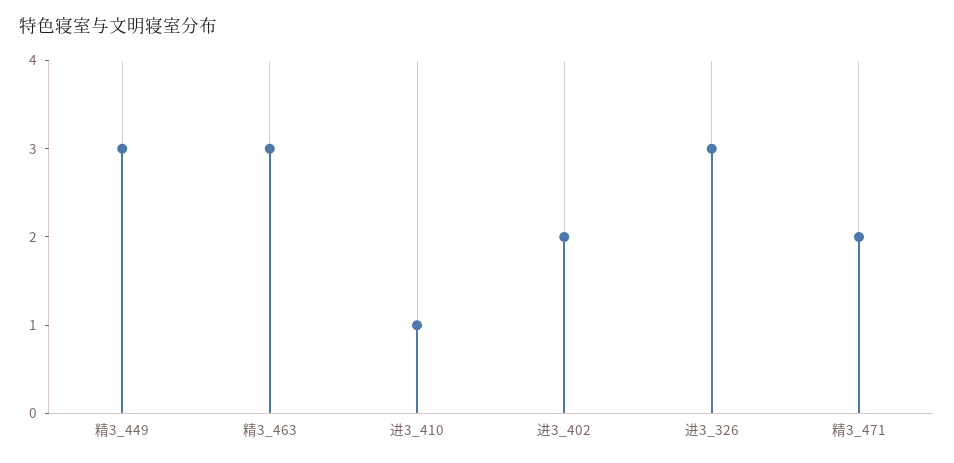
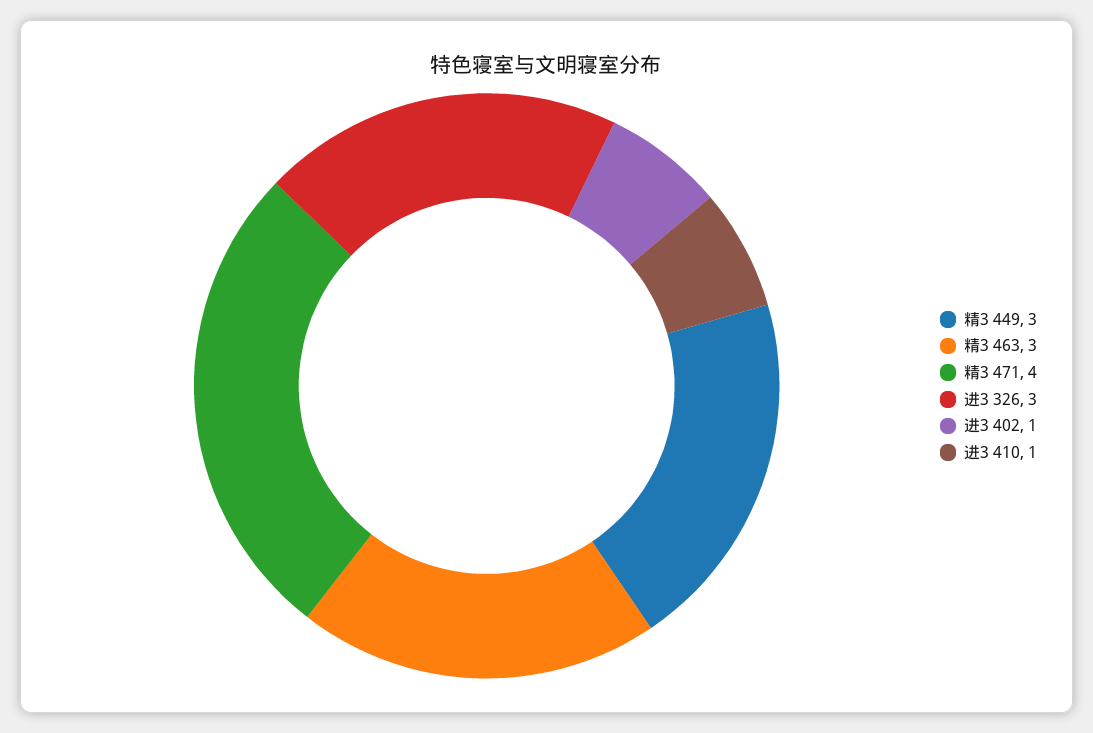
  {
    "精3_449": 3,
    "精3_463": 3,
    "进3_410": 1,
-   "进3_402": 2,
+   "进3_402": 1,
    "进3_326": 3,
-   "精3_471": 2
+   "精3_471": 4
  }

